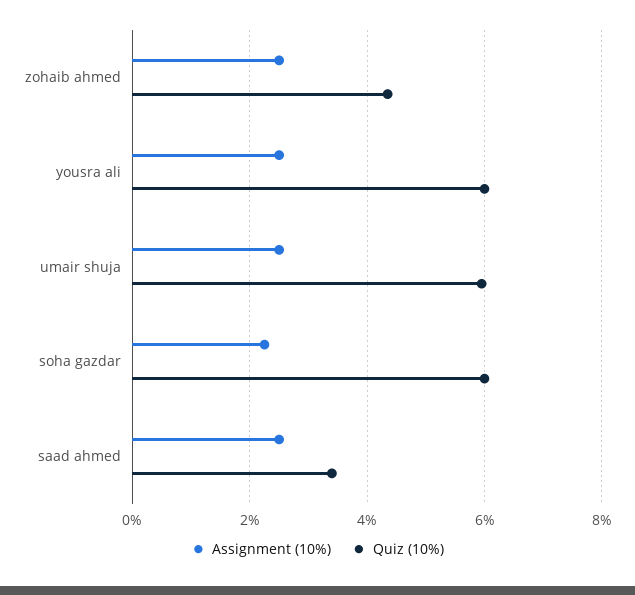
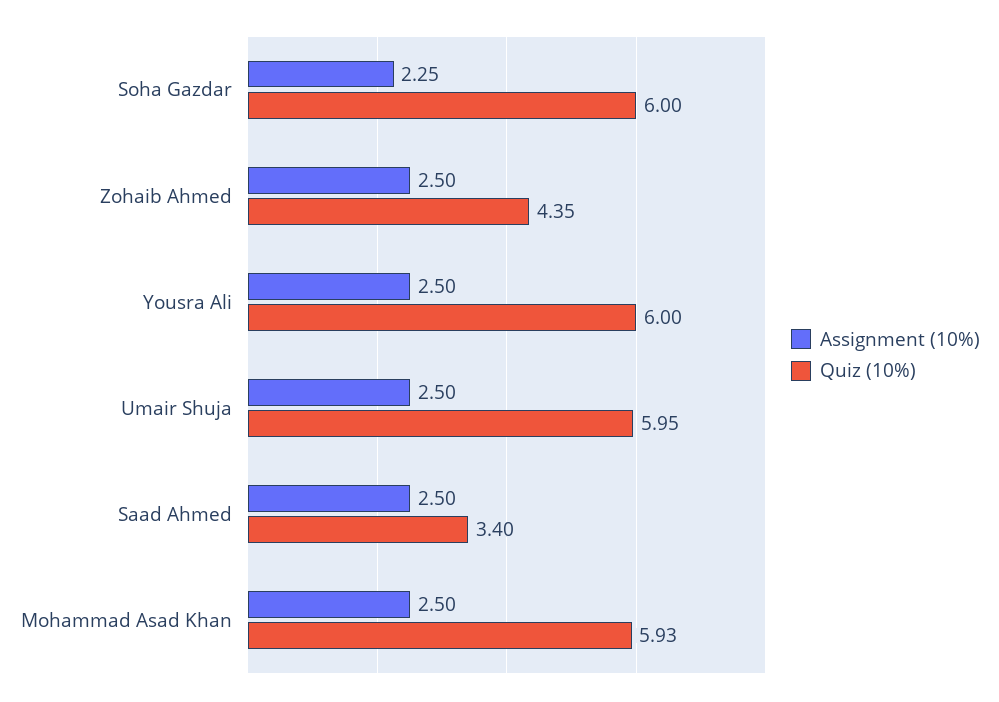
  {
    "Assignment (10%)": {
      "zohaib ahmed": 2.5,
      "yousra ali": 2.5,
      "umair shuja": 2.5,
      "soha gazdar": 2.25,
-     "saad ahmed": 2.5
+     "saad ahmed": 2.5,
+     "Mohammad Asad Khan": 2.5
    },
    "Quiz (10%)": {
      "zohaib ahmed": 4.35,
      "yousra ali": 6,
      "umair shuja": 5.95,
      "soha gazdar": 6,
-     "saad ahmed": 3.4
+     "saad ahmed": 3.4,
+     "Mohammad Asad Khan": 5.93
    }
  }

